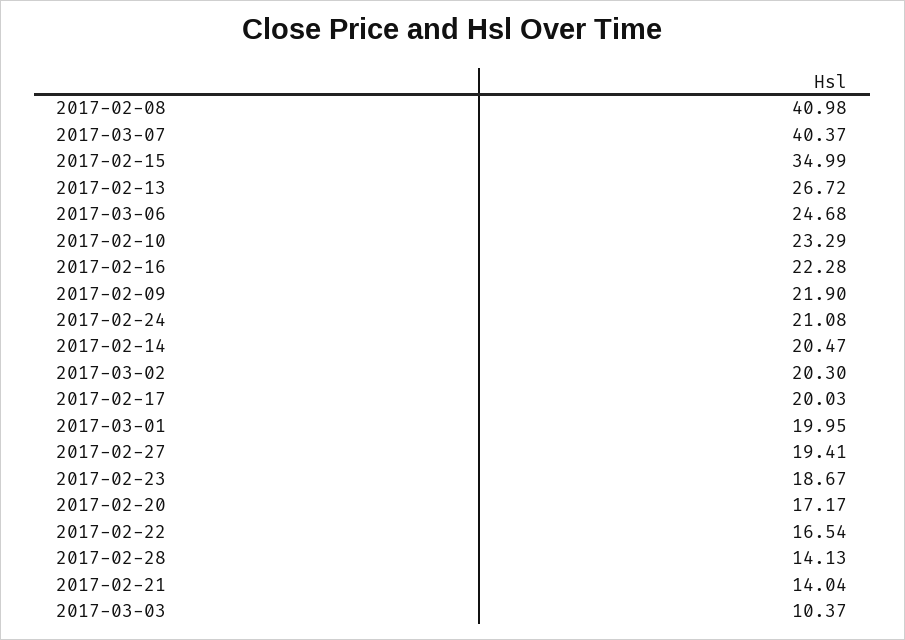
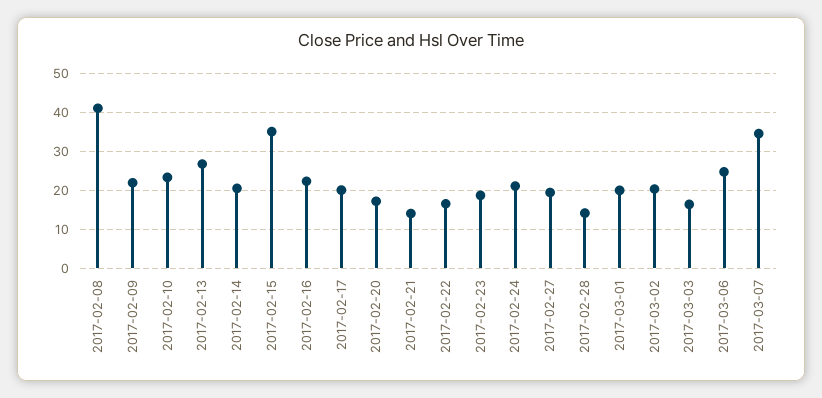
  {
    "2017-02-08": 40.98,
-   "2017-03-07": 40.37,
+   "2017-03-07": 34,
    "2017-02-15": 34.99,
    "2017-02-13": 26.72,
    "2017-03-06": 24.68,
    "2017-02-10": 23.29,
    "2017-02-16": 22.28,
    "2017-02-09": 21.9,
    "2017-02-24": 21.08,
    "2017-02-14": 20.47,
    "2017-03-02": 20.3,
    "2017-02-17": 20.03,
    "2017-03-01": 19.95,
    "2017-02-27": 19.41,
    "2017-02-23": 18.67,
    "2017-02-20": 17.17,
    "2017-02-22": 16.54,
    "2017-02-28": 14.13,
    "2017-02-21": 14.04,
-   "2017-03-03": 10.37
+   "2017-03-03": 16
  }

